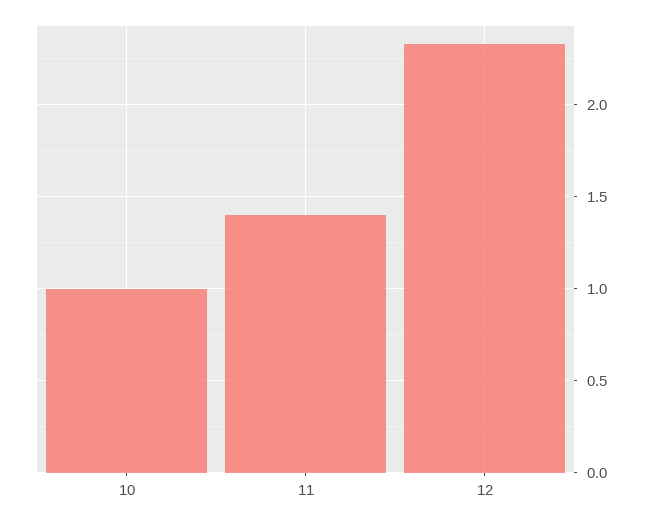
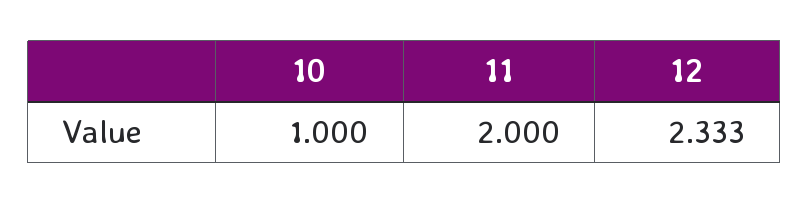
  {
    "10": 1,
-   "11": 1.4,
+   "11": 2,
    "12": 2.333
  }

